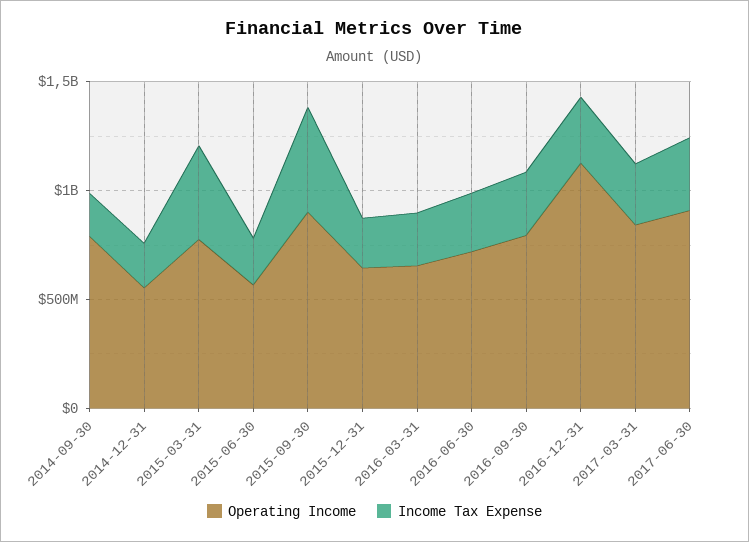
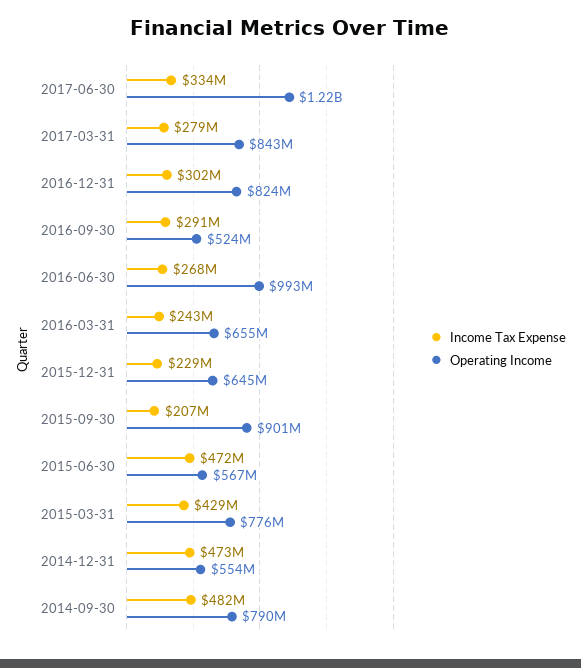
  {
    "Operating Income": {
      "2014-09-30": 790000000,
      "2014-12-31": 554000000,
      "2015-03-31": 776000000,
      "2015-06-30": 567000000,
      "2015-09-30": 901000000,
      "2015-12-31": 645000000,
      "2016-03-31": 655000000,
-     "2016-06-30": 700000000,
+     "2016-06-30": 993000000,
-     "2016-09-30": 800000000,
+     "2016-09-30": 524000000,
-     "2016-12-31": 1100000000,
+     "2016-12-31": 824000000,
      "2017-03-31": 843000000,
-     "2017-06-30": 900000000
+     "2017-06-30": 1220000000
    },
    "Income Tax Expense": {
-     "2014-09-30": 200000000,
+     "2014-09-30": 482000000,
-     "2014-12-31": 200000000,
+     "2014-12-31": 473000000,
      "2015-03-31": 429000000,
-     "2015-06-30": 200000000,
+     "2015-06-30": 472000000,
-     "2015-09-30": 500000000,
+     "2015-09-30": 207000000,
      "2015-12-31": 229000000,
      "2016-03-31": 243000000,
      "2016-06-30": 268000000,
      "2016-09-30": 291000000,
      "2016-12-31": 302000000,
      "2017-03-31": 279000000,
      "2017-06-30": 334000000
    }
  }

